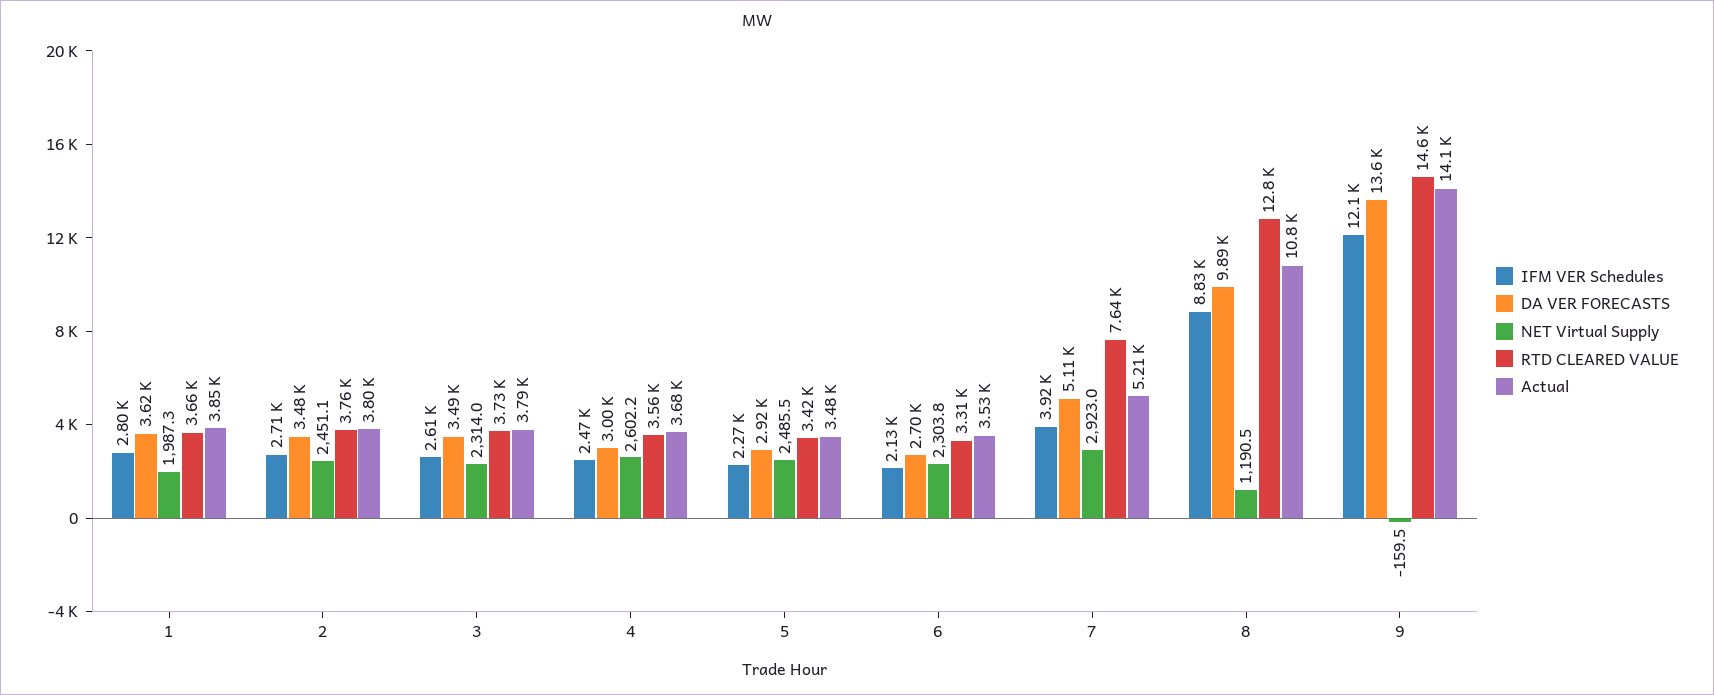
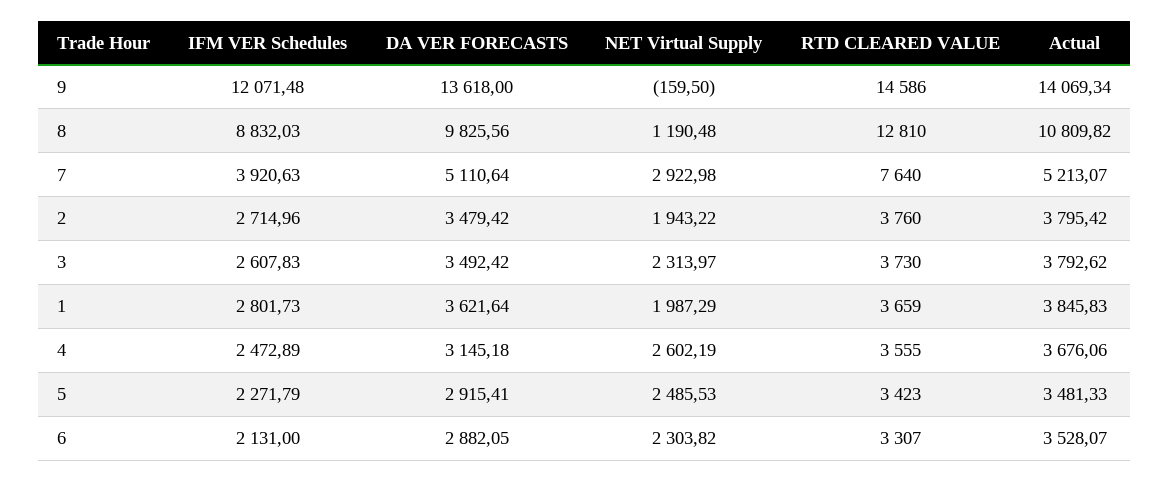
  {
    "IFM VER Schedules": {
      "1": 2801.73,
      "2": 2714.96,
      "3": 2607.83,
      "4": 2472.89,
      "5": 2271.79,
      "6": 2131,
      "7": 3920.63,
      "8": 8832.03,
      "9": 12071.48
    },
    "DA VER FORECASTS": {
      "1": 3621.64,
      "2": 3479.42,
      "3": 3492.42,
-     "4": 3000,
+     "4": 3145.18,
      "5": 2915.41,
-     "6": 2700,
+     "6": 2882.05,
      "7": 5110.64,
-     "8": 9890,
+     "8": 9825.56,
      "9": 13618
    },
    "NET Virtual Supply": {
      "1": 1987.29,
-     "2": 2451.1,
+     "2": 1943.22,
      "3": 2313.97,
      "4": 2602.19,
      "5": 2485.53,
      "6": 2303.82,
      "7": 2922.98,
      "8": 1190.48,
      "9": -159.5
    },
    "RTD CLEARED VALUE": {
      "1": 3659,
      "2": 3760,
      "3": 3730,
      "4": 3555,
      "5": 3423,
      "6": 3307,
      "7": 7640,
      "8": 12810,
      "9": 14586
    },
    "Actual": {
      "1": 3845.83,
      "2": 3795.42,
      "3": 3792.62,
      "4": 3676.06,
      "5": 3481.33,
      "6": 3528.07,
      "7": 5213.07,
      "8": 10809.82,
      "9": 14069.34
    }
  }

